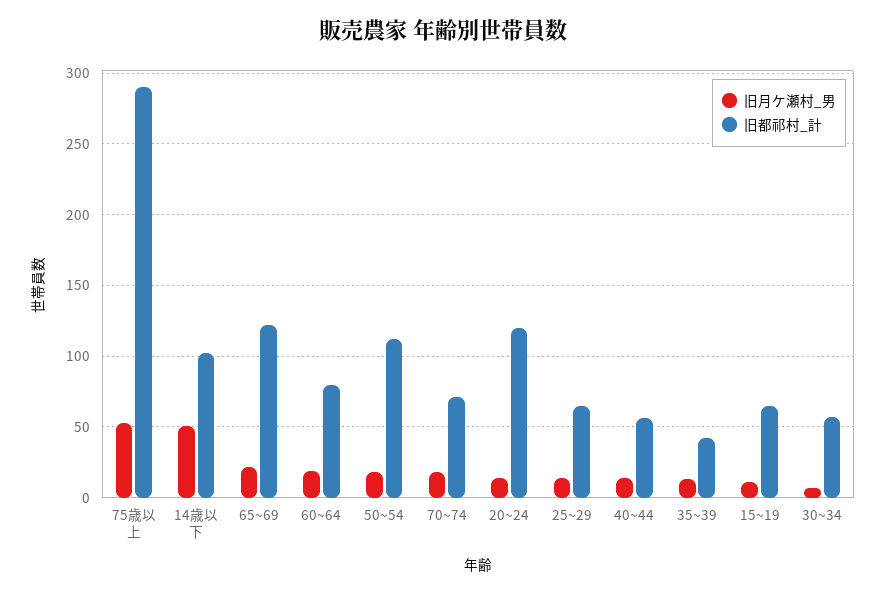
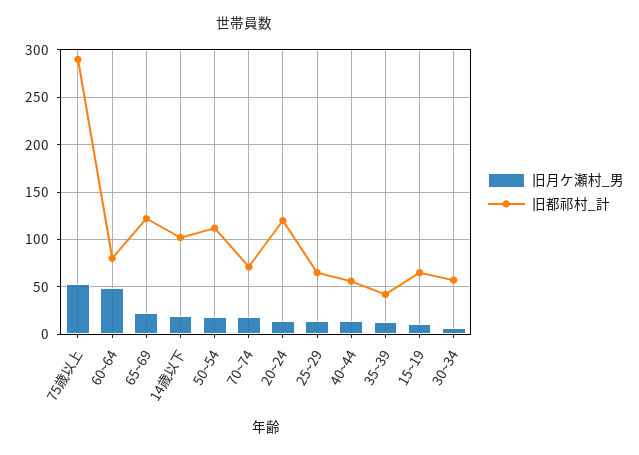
  {
    "旧月ケ瀬村_男": {
      "75歳以上": 55,
-     "14歳以下": 50,
+     "14歳以下": 20,
      "65~69": 20,
-     "60~64": 20,
+     "60~64": 50,
      "50~54": 20,
      "70~74": 20,
      "20~24": 15,
      "25~29": 15,
      "40~44": 15,
      "35~39": 15,
      "15~19": 10,
      "30~34": 5
    },
    "旧都祁村_計": {
      "75歳以上": 290,
      "14歳以下": 100,
      "65~69": 120,
      "60~64": 80,
      "50~54": 110,
      "70~74": 70,
      "20~24": 120,
      "25~29": 65,
      "40~44": 55,
      "35~39": 40,
      "15~19": 65,
      "30~34": 55
    }
  }

